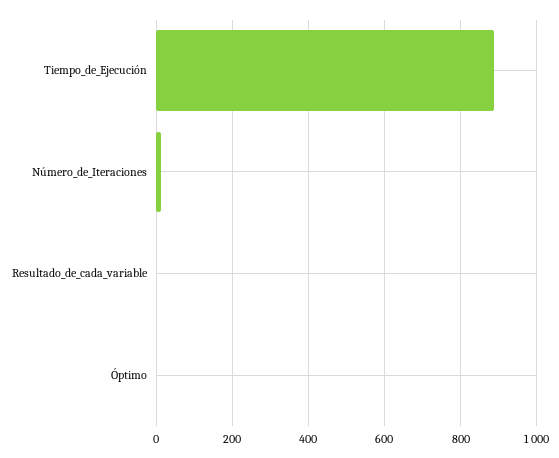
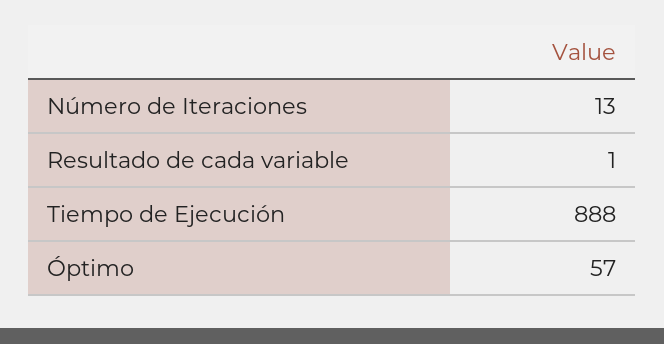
  {
    "Tiempo_de_Ejecución": 888,
    "Número_de_Iteraciones": 13,
    "Resultado_de_cada_variable": 1,
-   "Óptimo": 0
+   "Óptimo": 57
  }

